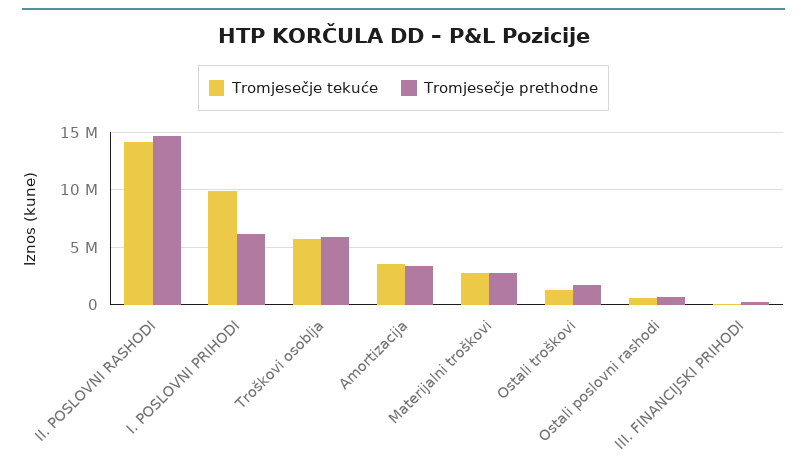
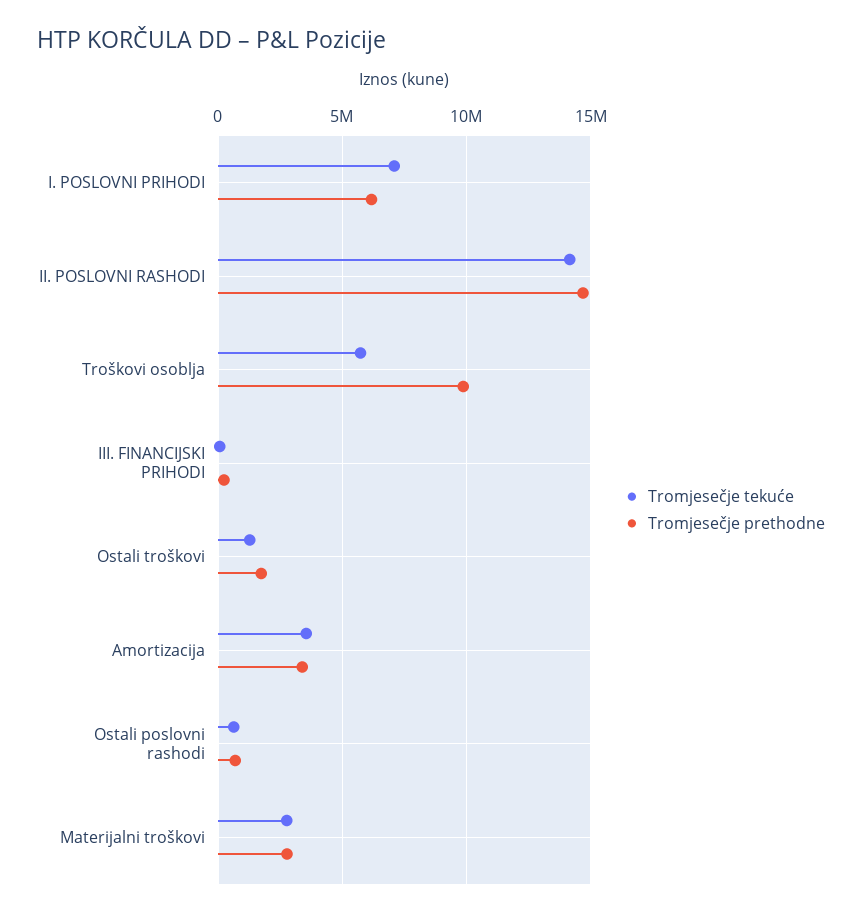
  {
    "Tromjesečje tekuće": {
      "II. POSLOVNI RASHODI": 14000000,
-     "I. POSLOVNI PRIHODI": 10000000,
+     "I. POSLOVNI PRIHODI": 7000000,
      "Troškovi osoblja": 5500000,
      "Amortizacija": 3500000,
      "Materijalni troškovi": 3000000,
      "Ostali troškovi": 1500000,
      "Ostali poslovni rashodi": 500000,
      "III. FINANCIJSKI PRIHODI": 0
    },
    "Tromjesečje prethodne": {
      "II. POSLOVNI RASHODI": 14500000,
      "I. POSLOVNI PRIHODI": 6000000,
-     "Troškovi osoblja": 6000000,
+     "Troškovi osoblja": 10000000,
      "Amortizacija": 3500000,
      "Materijalni troškovi": 3000000,
      "Ostali troškovi": 1500000,
      "Ostali poslovni rashodi": 500000,
      "III. FINANCIJSKI PRIHODI": 0
    }
  }

